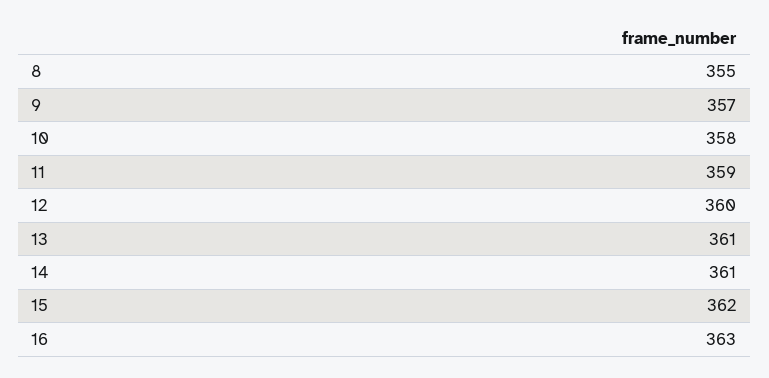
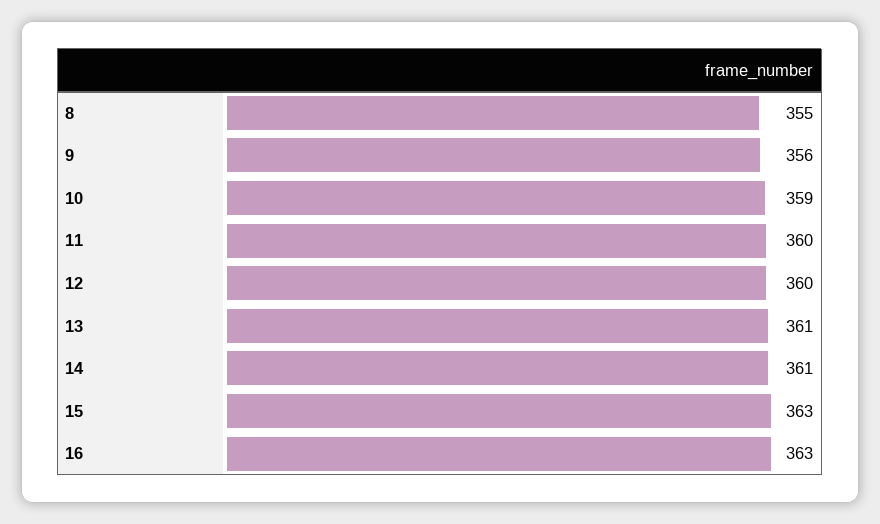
  {
    "8": 355,
-   "9": 357,
+   "9": 356,
-   "10": 358,
+   "10": 359,
-   "11": 359,
+   "11": 360,
    "12": 360,
    "13": 361,
    "14": 361,
-   "15": 362,
+   "15": 363,
    "16": 363
  }

